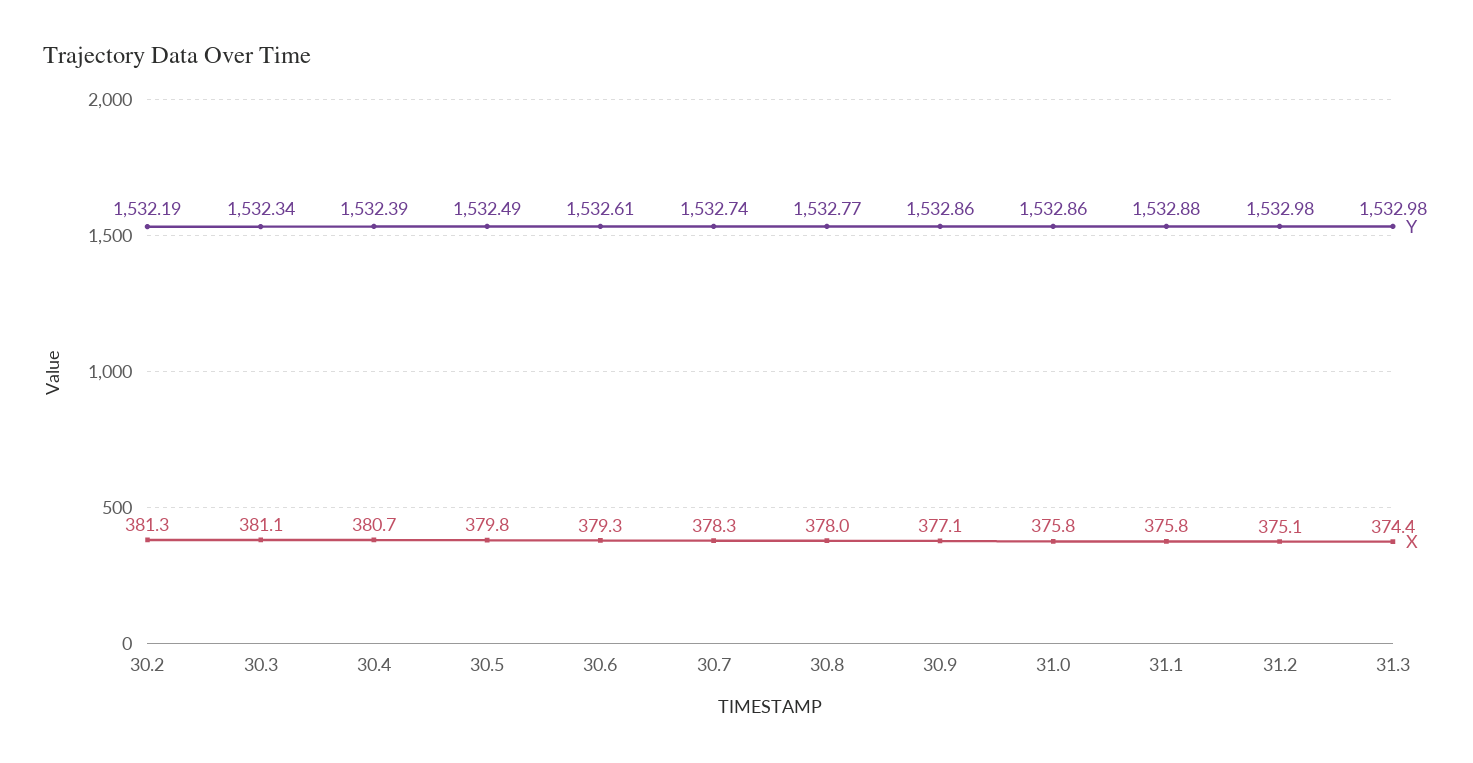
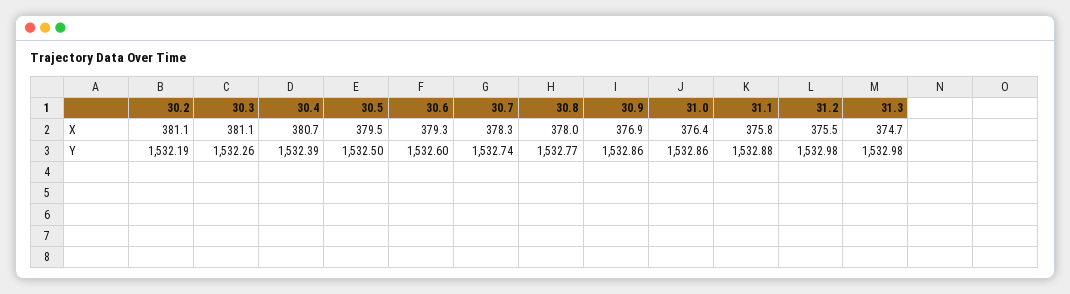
  {
    "Y": {
      "30.2": 1532.19,
-     "30.3": 1532.34,
+     "30.3": 1532.26,
      "30.4": 1532.39,
-     "30.5": 1532.49,
+     "30.5": 1532.5,
-     "30.6": 1532.61,
+     "30.6": 1532.6,
      "30.7": 1532.74,
      "30.8": 1532.77,
      "30.9": 1532.86,
      "31.0": 1532.86,
      "31.1": 1532.88,
      "31.2": 1532.98,
      "31.3": 1532.98
    },
    "X": {
-     "30.2": 381.3,
+     "30.2": 381.1,
      "30.3": 381.1,
      "30.4": 380.7,
-     "30.5": 379.8,
+     "30.5": 379.5,
      "30.6": 379.3,
      "30.7": 378.3,
      "30.8": 378,
-     "30.9": 377.1,
+     "30.9": 376.9,
-     "31.0": 375.8,
+     "31.0": 376.4,
      "31.1": 375.8,
-     "31.2": 375.1,
+     "31.2": 375.5,
-     "31.3": 374.4
+     "31.3": 374.7
    }
  }

